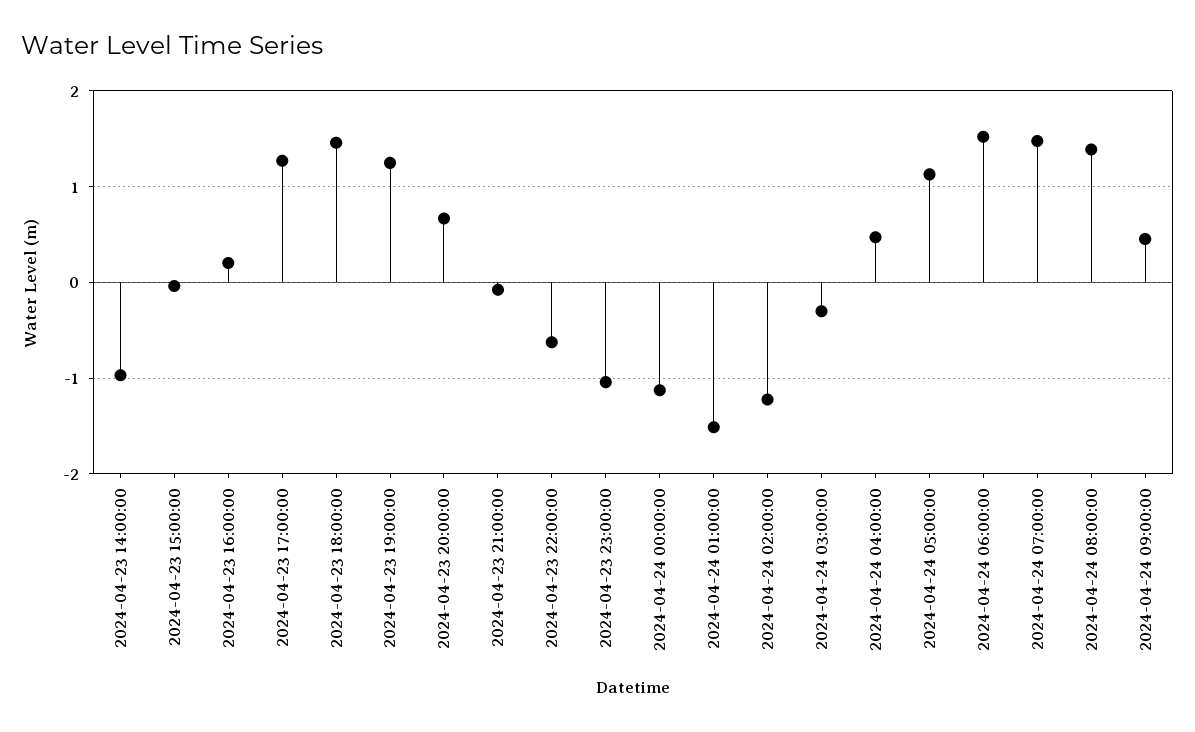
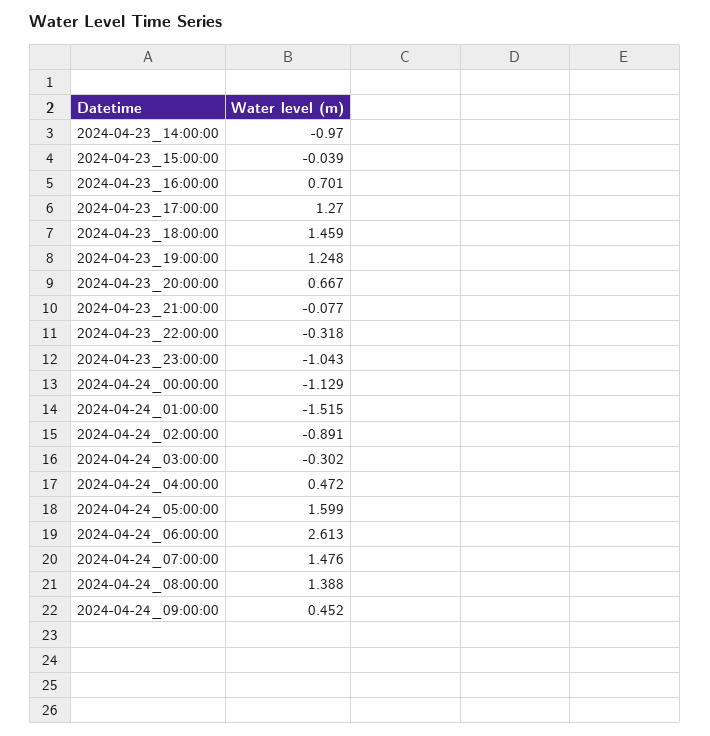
  {
    "2024-04-23 14:00:00": -0.97,
    "2024-04-23 15:00:00": -0.039,
-   "2024-04-23 16:00:00": 0.2,
+   "2024-04-23 16:00:00": 0.701,
    "2024-04-23 17:00:00": 1.27,
    "2024-04-23 18:00:00": 1.459,
    "2024-04-23 19:00:00": 1.248,
    "2024-04-23 20:00:00": 0.667,
    "2024-04-23 21:00:00": -0.077,
-   "2024-04-23 22:00:00": -0.6,
+   "2024-04-23 22:00:00": -0.318,
    "2024-04-23 23:00:00": -1.043,
    "2024-04-24 00:00:00": -1.129,
    "2024-04-24 01:00:00": -1.515,
-   "2024-04-24 02:00:00": -1.2,
+   "2024-04-24 02:00:00": -0.891,
    "2024-04-24 03:00:00": -0.302,
    "2024-04-24 04:00:00": 0.472,
-   "2024-04-24 05:00:00": 1.1,
+   "2024-04-24 05:00:00": 1.599,
-   "2024-04-24 06:00:00": 1.5,
+   "2024-04-24 06:00:00": 2.613,
    "2024-04-24 07:00:00": 1.476,
    "2024-04-24 08:00:00": 1.388,
    "2024-04-24 09:00:00": 0.452
  }

